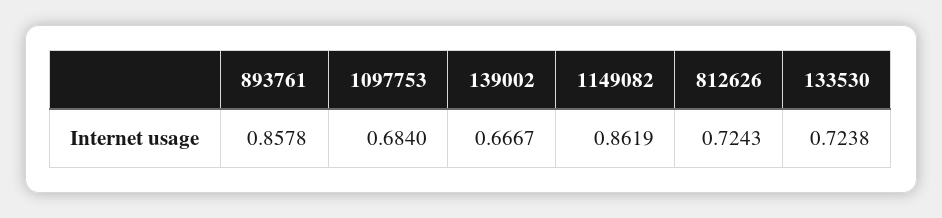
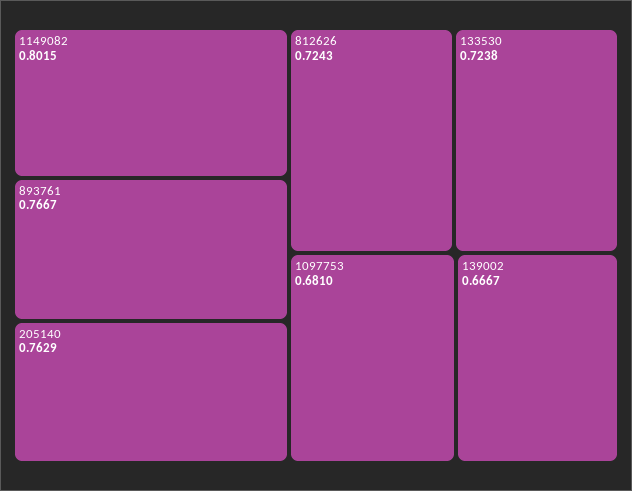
  {
-   "893761": 0.8578,
+   "893761": 0.7667,
-   "1097753": 0.684,
+   "1097753": 0.681,
    "139002": 0.6667,
-   "1149082": 0.8619,
+   "1149082": 0.8015,
    "812626": 0.7243,
-   "133530": 0.7238
+   "133530": 0.7238,
+   "205140": 0.7629
  }

